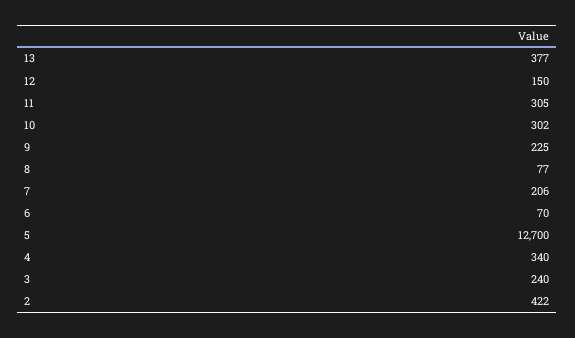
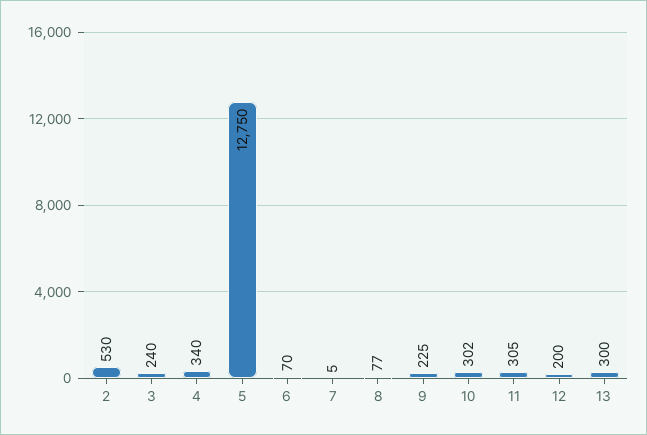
  {
-   "13": 377,
+   "13": 300,
-   "12": 150,
+   "12": 200,
    "11": 305,
    "10": 302,
    "9": 225,
    "8": 77,
-   "7": 206,
+   "7": 5,
    "6": 70,
-   "5": 12700,
+   "5": 12750,
    "4": 340,
    "3": 240,
-   "2": 422
+   "2": 530
  }

